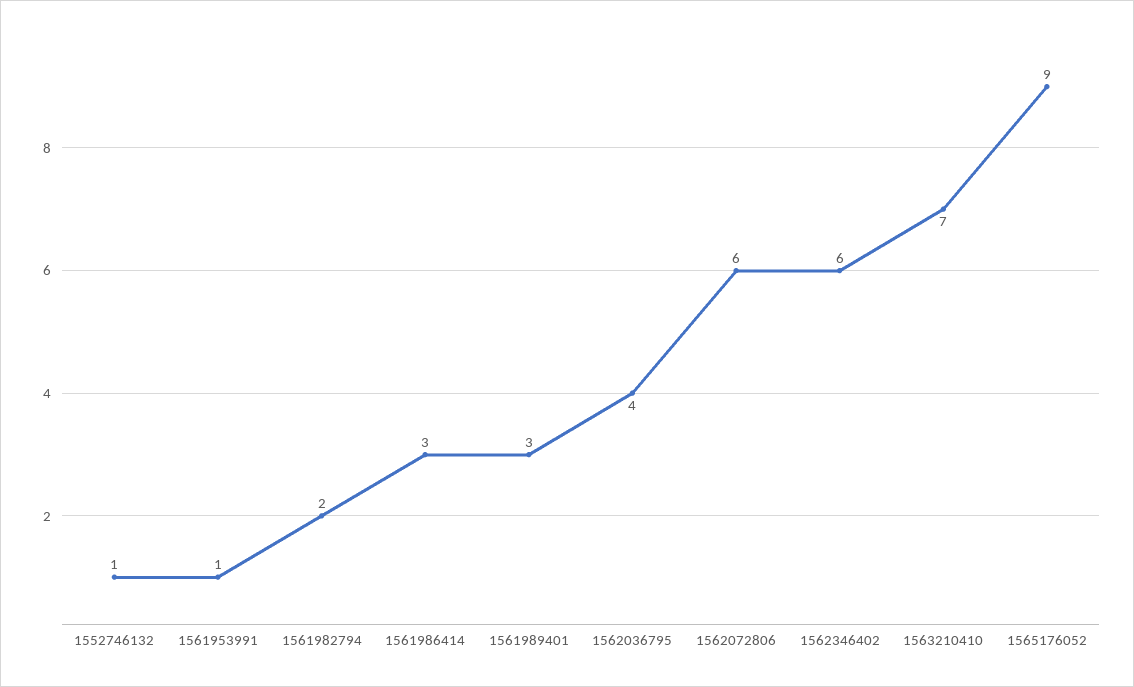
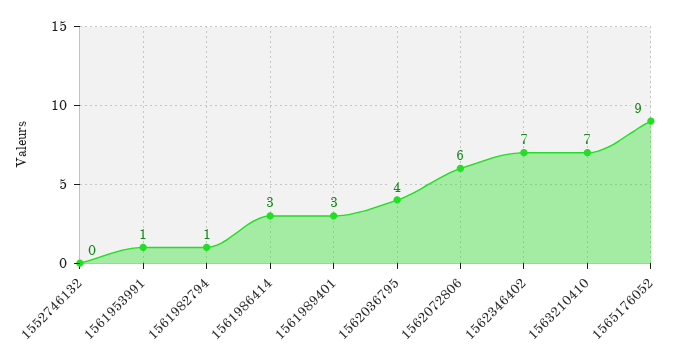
  {
-   "1552746132": 1,
+   "1552746132": 0,
    "1561953991": 1,
-   "1561982794": 2,
+   "1561982794": 1,
    "1561986414": 3,
    "1561989401": 3,
    "1562036795": 4,
    "1562072806": 6,
-   "1562346402": 6,
+   "1562346402": 7,
    "1563210410": 7,
    "1565176052": 9
  }

